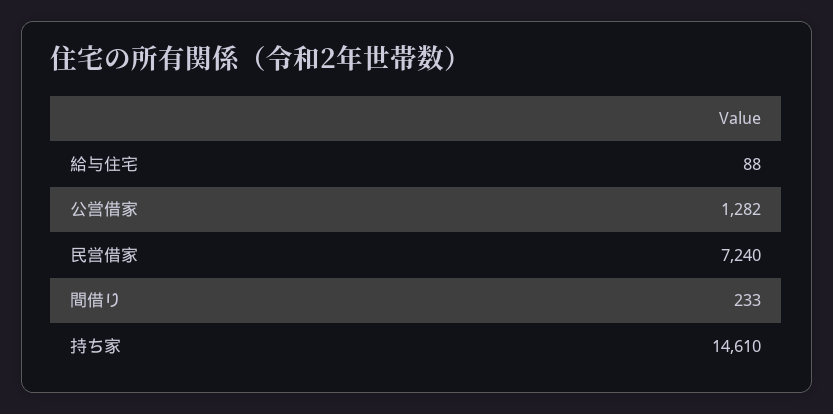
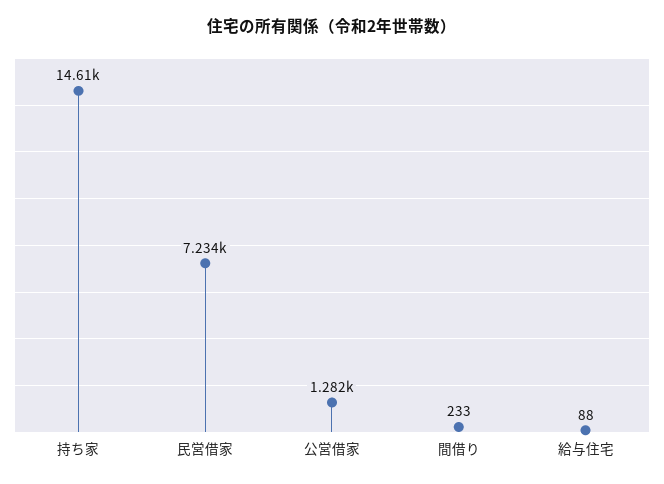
  {
    "給与住宅": 88,
    "公営借家": 1282,
-   "民営借家": 7240,
+   "民営借家": 7234,
    "間借り": 233,
    "持ち家": 14610
  }

